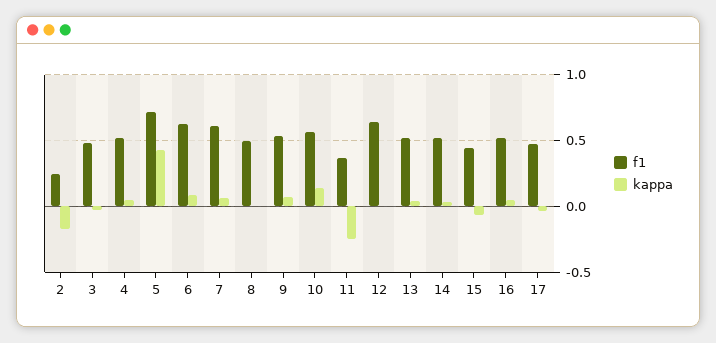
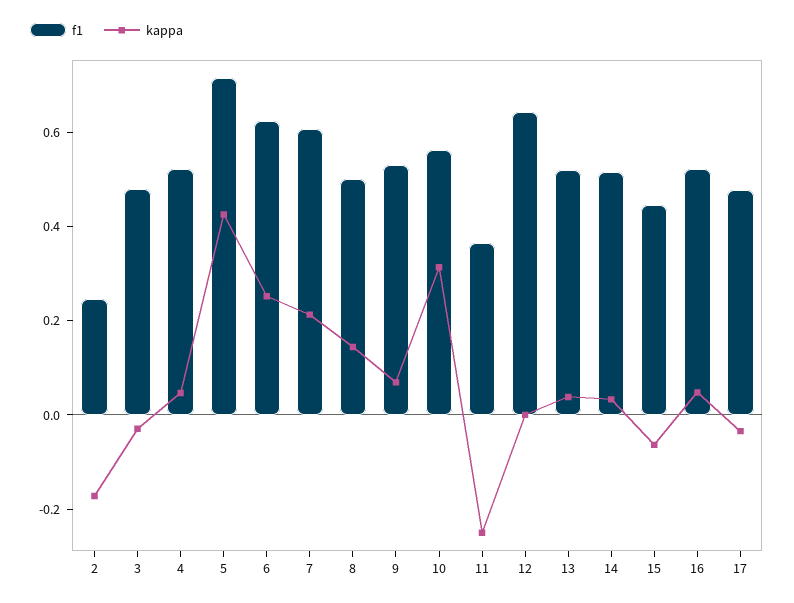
  {
    "f1": {
      "2": 0.25,
      "3": 0.5,
      "4": 0.5,
      "5": 0.7,
      "6": 0.6,
      "7": 0.6,
      "8": 0.5,
      "9": 0.55,
      "10": 0.55,
      "11": 0.35,
      "12": 0.65,
      "13": 0.5,
      "14": 0.5,
      "15": 0.45,
      "16": 0.5,
      "17": 0.5
    },
    "kappa": {
      "2": -0.15,
      "3": -0.05,
      "4": 0.05,
      "5": 0.45,
-     "6": 0.1,
+     "6": 0.25,
-     "7": 0.05,
+     "7": 0.2,
-     "8": 0,
+     "8": 0.15,
      "9": 0.05,
-     "10": 0.15,
+     "10": 0.3,
      "11": -0.25,
      "12": 0,
      "13": 0.05,
      "14": 0.05,
      "15": -0.05,
      "16": 0.05,
      "17": -0.05
    }
  }

